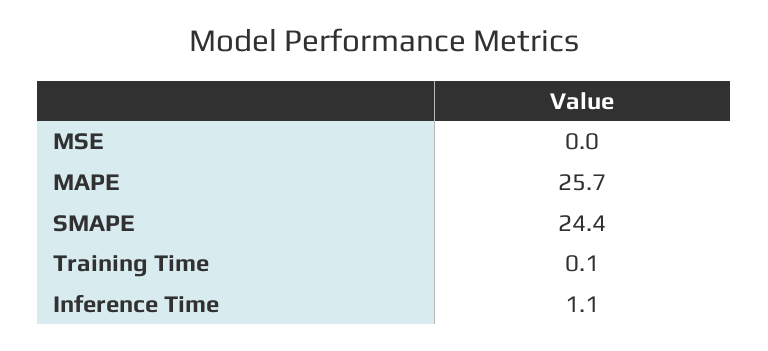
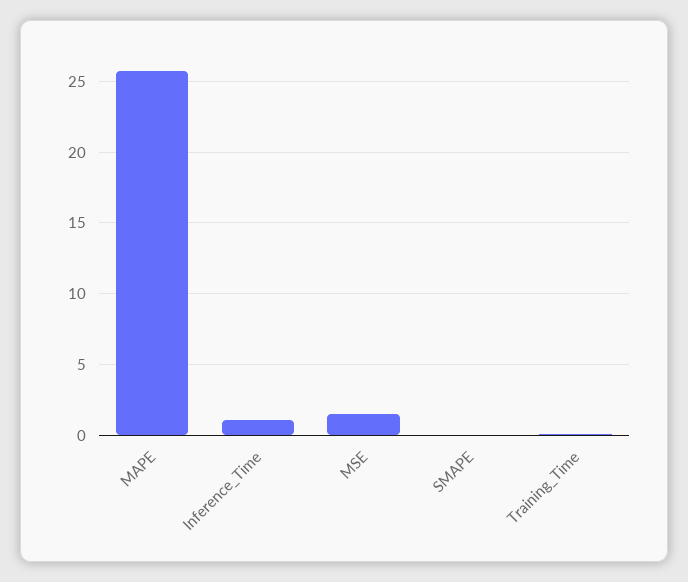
  {
-   "MSE": 0,
+   "MSE": 1.5,
    "MAPE": 25.7,
-   "SMAPE": 24.4,
+   "SMAPE": 0,
    "Training Time": 0.1,
    "Inference Time": 1.1
  }

